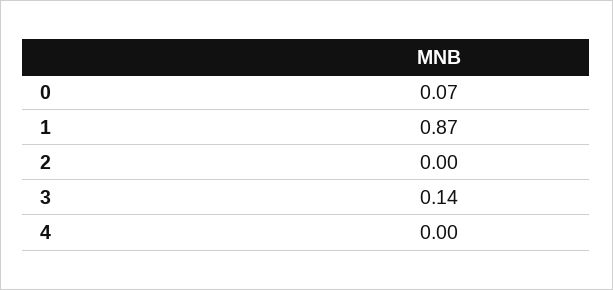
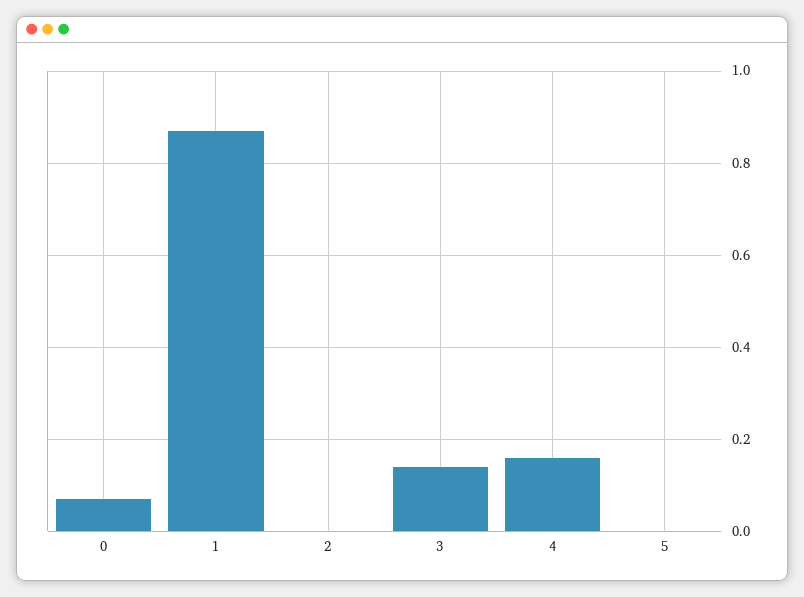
  {
    "0": 0.07,
    "1": 0.87,
    "2": 0,
    "3": 0.14,
-   "4": 0
+   "4": 0.15,
+   "5": 0
  }

